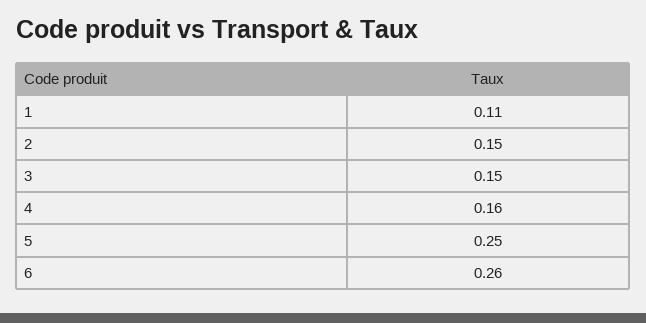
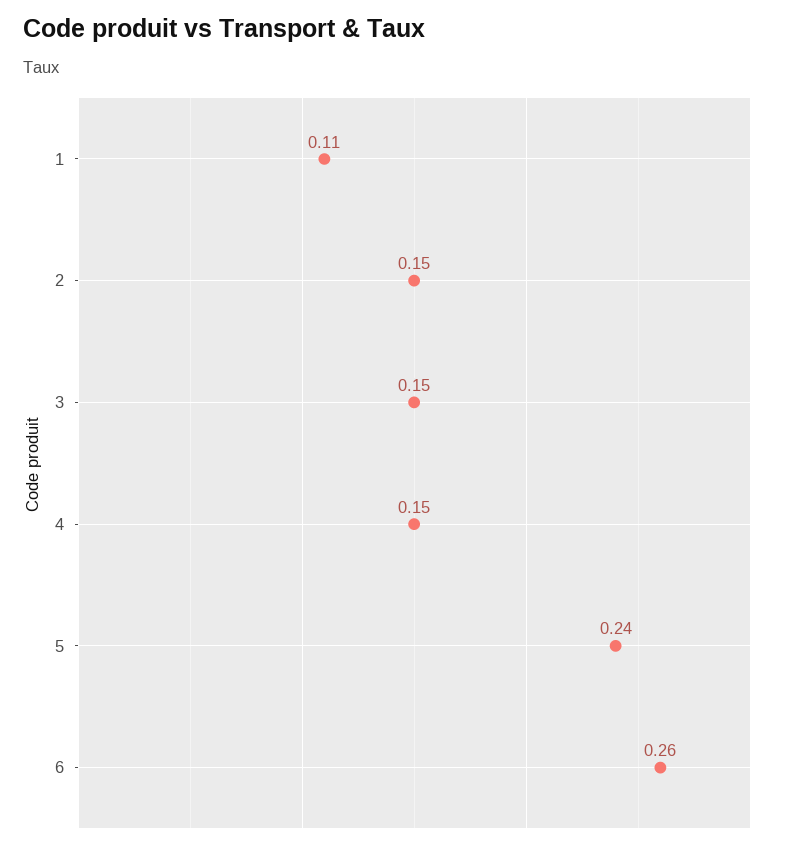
  {
    "1": 0.11,
    "2": 0.15,
    "3": 0.15,
-   "4": 0.16,
+   "4": 0.15,
-   "5": 0.25,
+   "5": 0.24,
    "6": 0.26
  }

